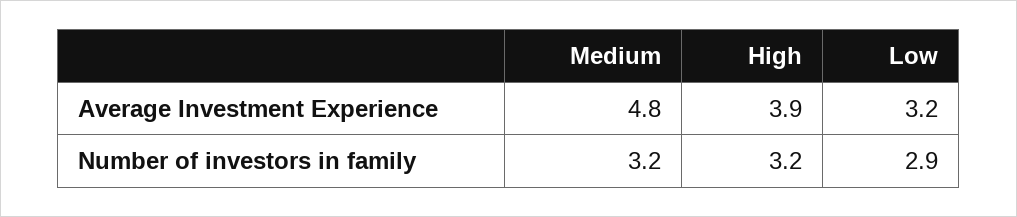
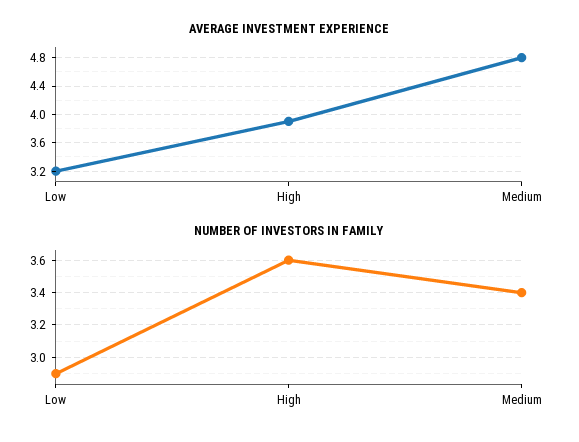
  {
    "Average Investment Experience": {
      "Medium": 4.8,
      "High": 3.9,
      "Low": 3.2
    },
    "Number of investors in family": {
-     "Medium": 3.2,
+     "Medium": 3.4,
-     "High": 3.2,
+     "High": 3.6,
      "Low": 2.9
    }
  }

